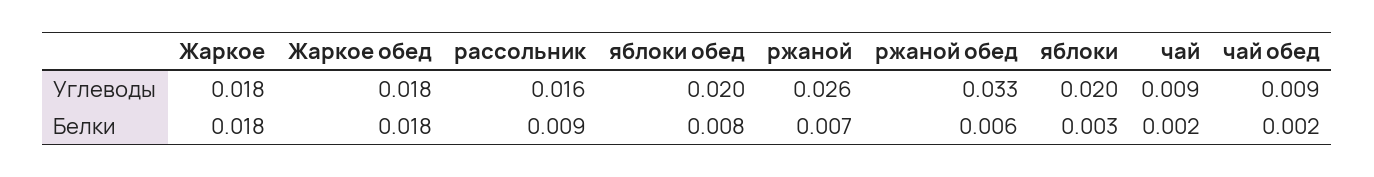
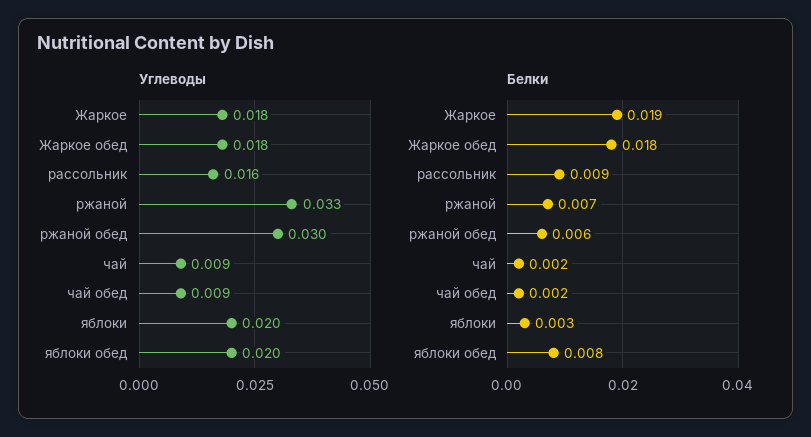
  {
    "Углеводы": {
      "Жаркое": 0.018,
      "Жаркое обед": 0.018,
      "рассольник": 0.016,
      "яблоки обед": 0.02,
-     "ржаной": 0.026,
+     "ржаной": 0.033,
-     "ржаной обед": 0.033,
+     "ржаной обед": 0.03,
      "яблоки": 0.02,
      "чай": 0.009,
      "чай обед": 0.009
    },
    "Белки": {
-     "Жаркое": 0.018,
+     "Жаркое": 0.019,
      "Жаркое обед": 0.018,
      "рассольник": 0.009,
      "яблоки обед": 0.008,
      "ржаной": 0.007,
      "ржаной обед": 0.006,
      "яблоки": 0.003,
      "чай": 0.002,
      "чай обед": 0.002
    }
  }

